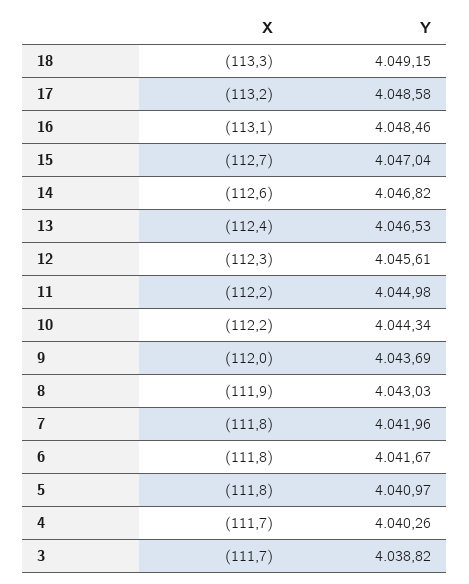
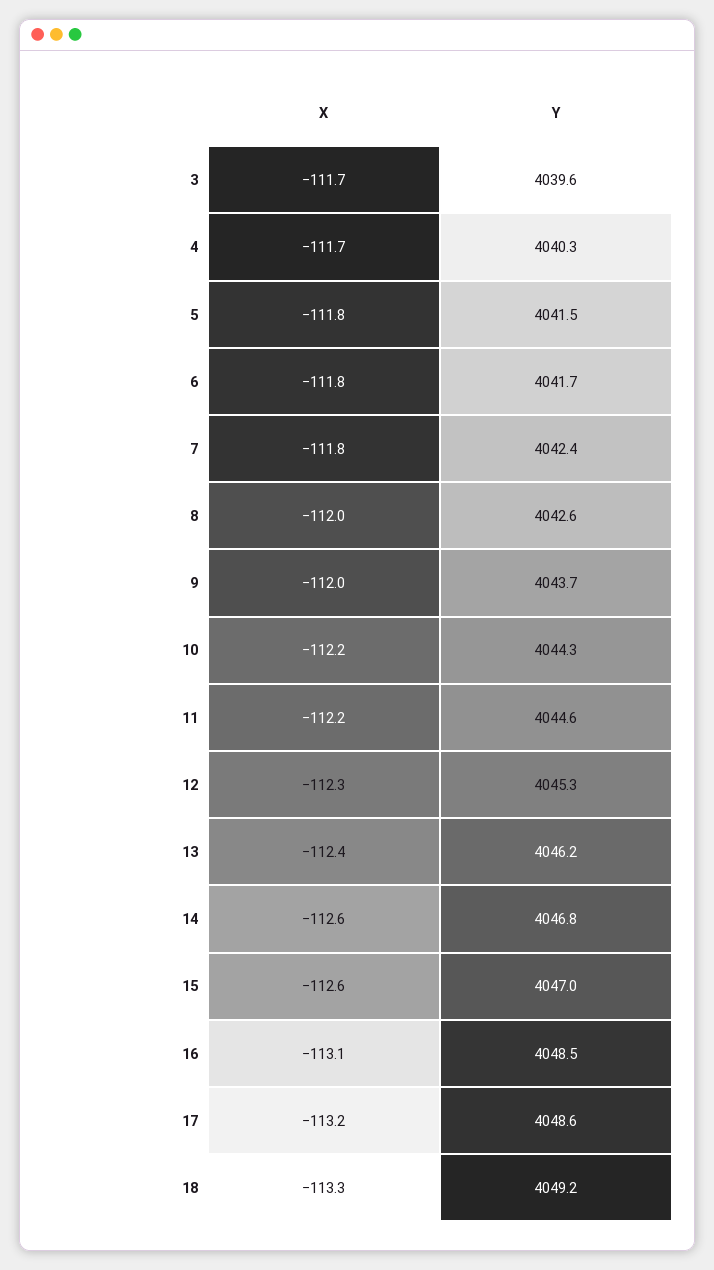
  {
    "X": {
      "18": -113.3,
      "17": -113.2,
      "16": -113.1,
-     "15": -112.7,
+     "15": -112.6,
      "14": -112.6,
      "13": -112.4,
      "12": -112.3,
      "11": -112.2,
      "10": -112.2,
      "9": -112,
-     "8": -111.9,
+     "8": -112,
      "7": -111.8,
      "6": -111.8,
      "5": -111.8,
      "4": -111.7,
      "3": -111.7
    },
    "Y": {
      "18": 4049.15,
      "17": 4048.58,
      "16": 4048.46,
      "15": 4047.04,
      "14": 4046.82,
-     "13": 4046.53,
+     "13": 4046.2,
-     "12": 4045.61,
+     "12": 4045.3,
-     "11": 4044.98,
+     "11": 4044.6,
      "10": 4044.34,
      "9": 4043.69,
-     "8": 4043.03,
+     "8": 4042.6,
-     "7": 4041.96,
+     "7": 4042.4,
      "6": 4041.67,
-     "5": 4040.97,
+     "5": 4041.5,
      "4": 4040.26,
-     "3": 4038.82
+     "3": 4039.6
    }
  }

